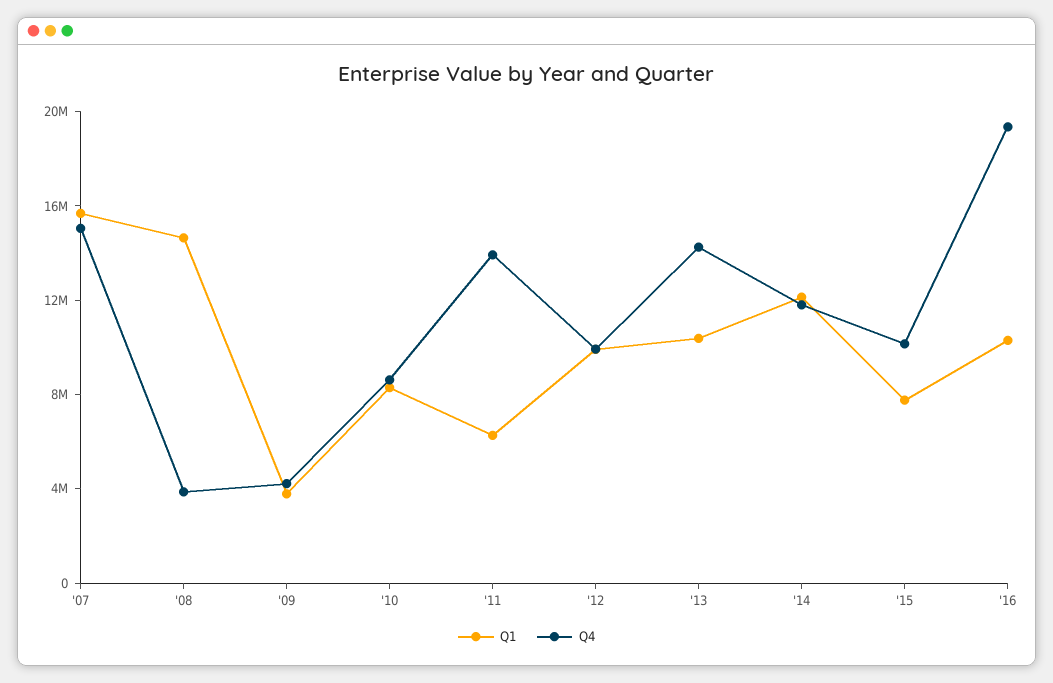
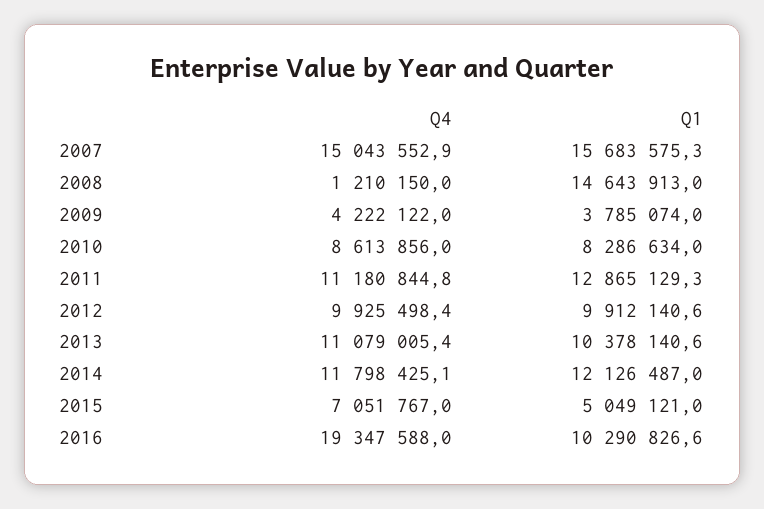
  {
    "Q1": {
      "'07": 15683575.3,
      "'08": 14643913,
      "'09": 3785074,
      "'10": 8286634,
-     "'11": 6000000,
+     "'11": 12865129.3,
      "'12": 9912140.6,
      "'13": 10378140.6,
      "'14": 12126487,
-     "'15": 8000000,
+     "'15": 5049121,
      "'16": 10290826.6
    },
    "Q4": {
      "'07": 15043552.9,
-     "'08": 4000000,
+     "'08": 1210150,
      "'09": 4222122,
      "'10": 8613856,
-     "'11": 14000000,
+     "'11": 11180844.8,
      "'12": 9925498.4,
-     "'13": 14000000,
+     "'13": 11079005.4,
      "'14": 11798425.1,
-     "'15": 10000000,
+     "'15": 7051767,
      "'16": 19347588
    }
  }

